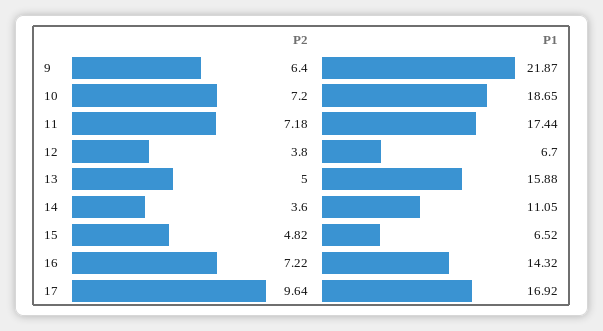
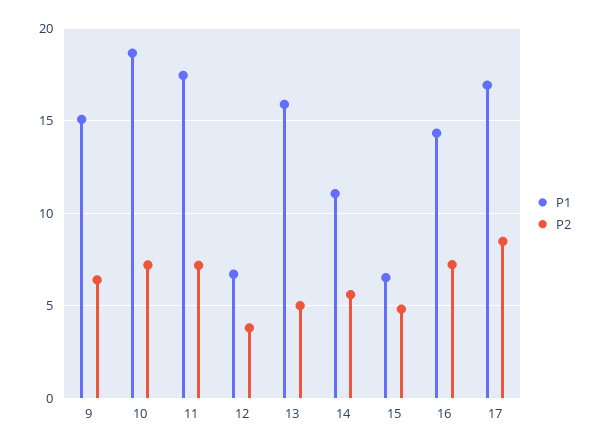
  {
    "P2": {
      "9": 6.4,
      "10": 7.2,
      "11": 7.18,
      "12": 3.8,
      "13": 5,
-     "14": 3.6,
+     "14": 5.5,
      "15": 4.82,
      "16": 7.22,
-     "17": 9.64
+     "17": 8.5
    },
    "P1": {
-     "9": 21.87,
+     "9": 15,
      "10": 18.65,
      "11": 17.44,
      "12": 6.7,
      "13": 15.88,
      "14": 11.05,
      "15": 6.52,
      "16": 14.32,
      "17": 16.92
    }
  }

